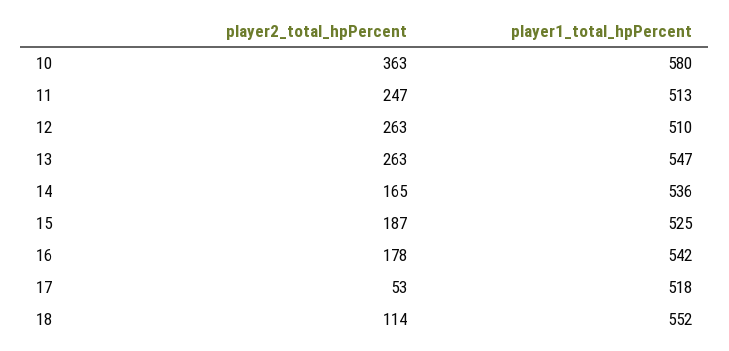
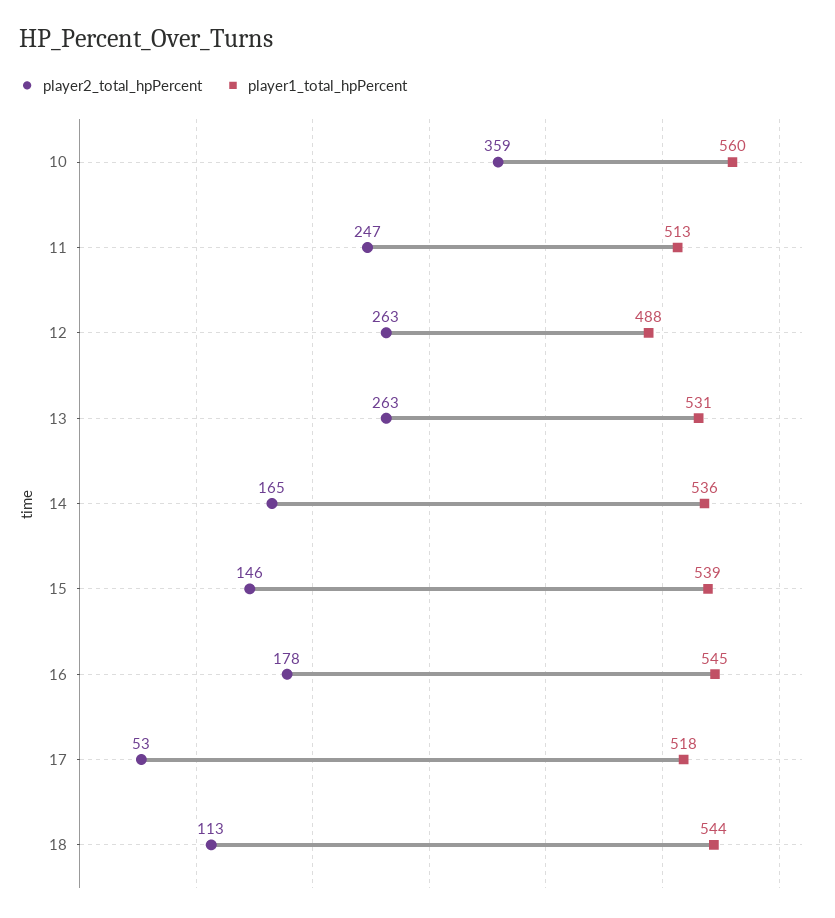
  {
    "player2_total_hpPercent": {
-     "10": 363,
+     "10": 359,
      "11": 247,
      "12": 263,
      "13": 263,
      "14": 165,
-     "15": 187,
+     "15": 146,
      "16": 178,
      "17": 53,
-     "18": 114
+     "18": 113
    },
    "player1_total_hpPercent": {
-     "10": 580,
+     "10": 560,
      "11": 513,
-     "12": 510,
+     "12": 488,
-     "13": 547,
+     "13": 531,
      "14": 536,
-     "15": 525,
+     "15": 539,
-     "16": 542,
+     "16": 545,
      "17": 518,
-     "18": 552
+     "18": 544
    }
  }

